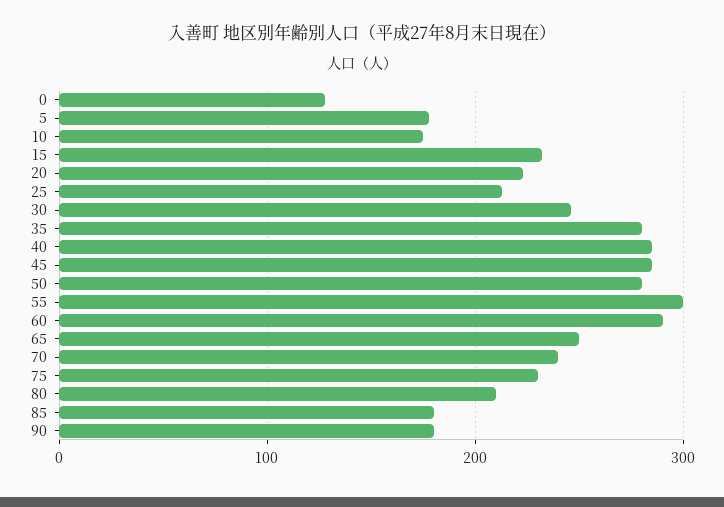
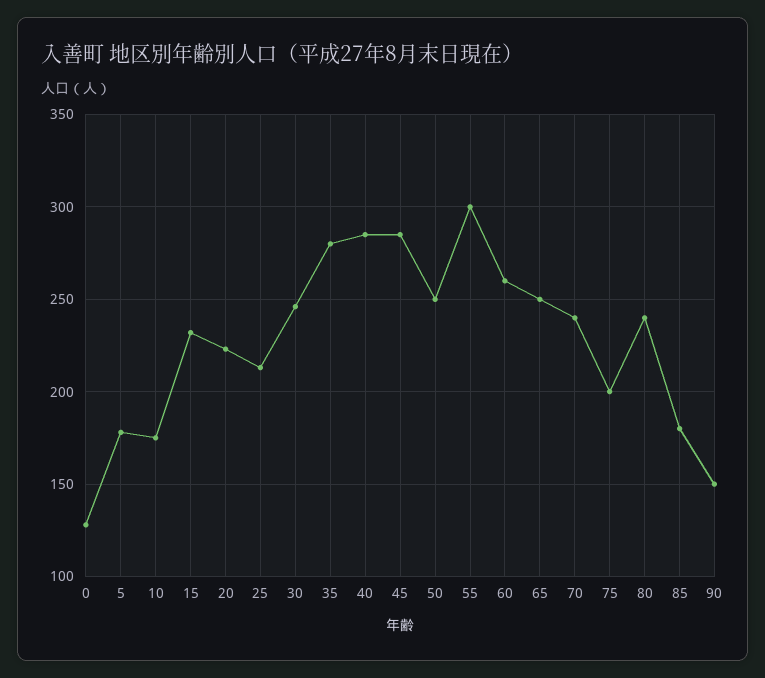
  {
    "0": 130,
    "5": 180,
    "10": 175,
    "15": 230,
    "20": 225,
    "25": 215,
    "30": 245,
    "35": 280,
    "40": 285,
    "45": 285,
-   "50": 280,
+   "50": 250,
    "55": 300,
-   "60": 290,
+   "60": 260,
    "65": 250,
    "70": 240,
-   "75": 230,
+   "75": 200,
-   "80": 210,
+   "80": 240,
    "85": 180,
-   "90": 180
+   "90": 150
  }

